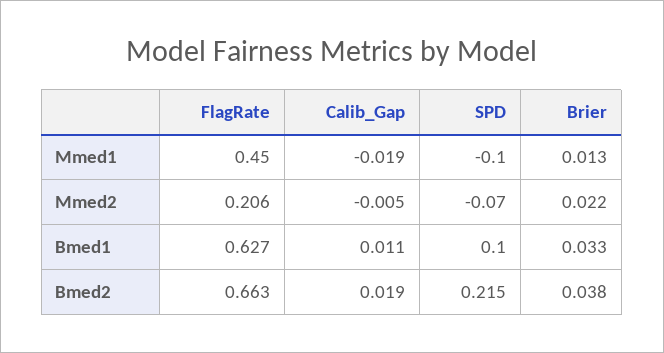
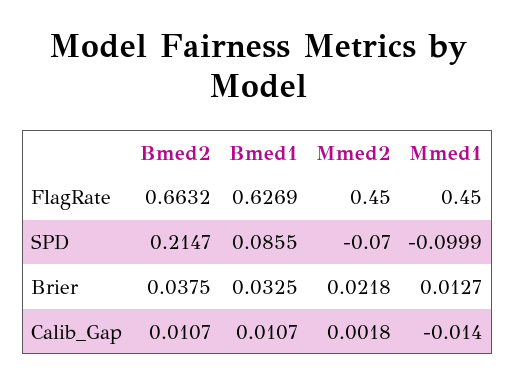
  {
    "FlagRate": {
      "Mmed1": 0.45,
-     "Mmed2": 0.206,
+     "Mmed2": 0.45,
      "Bmed1": 0.6269,
      "Bmed2": 0.6632
    },
    "Calib_Gap": {
-     "Mmed1": -0.019,
+     "Mmed1": -0.014,
-     "Mmed2": -0.005,
+     "Mmed2": 0.0018,
      "Bmed1": 0.0107,
-     "Bmed2": 0.019
+     "Bmed2": 0.0107
    },
    "SPD": {
      "Mmed1": -0.0999,
      "Mmed2": -0.07,
-     "Bmed1": 0.1,
+     "Bmed1": 0.0855,
      "Bmed2": 0.2147
    },
    "Brier": {
      "Mmed1": 0.0127,
      "Mmed2": 0.0218,
      "Bmed1": 0.0325,
      "Bmed2": 0.0375
    }
  }

